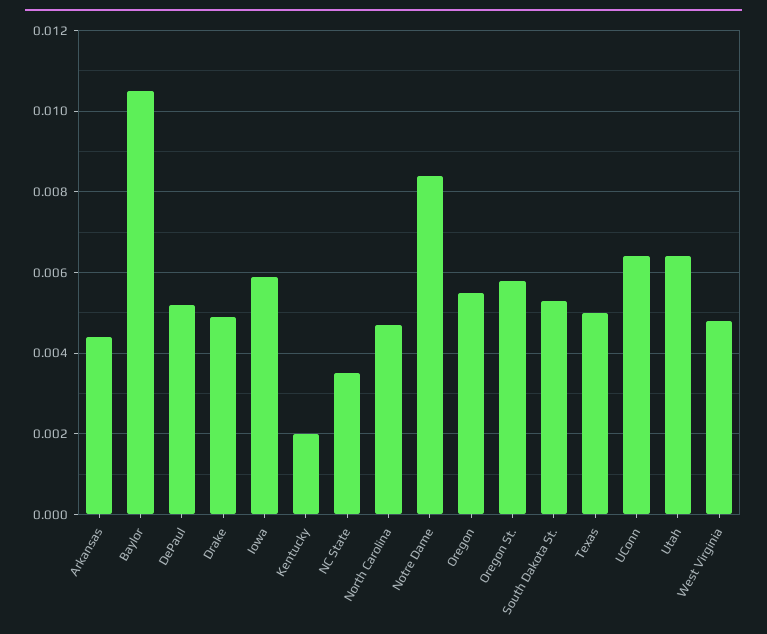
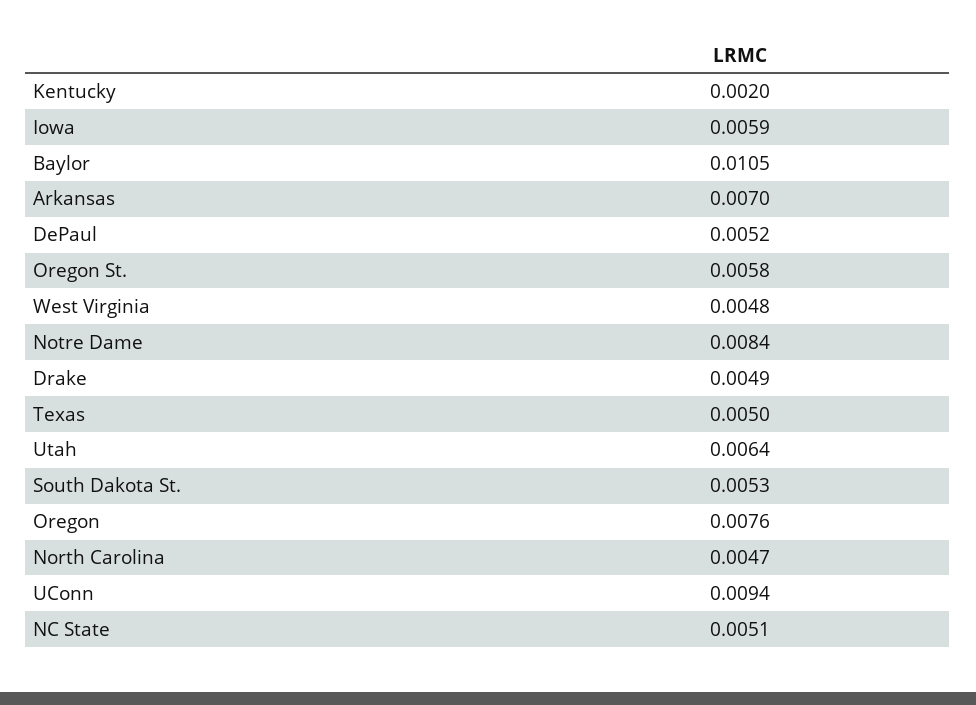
  {
-   "Arkansas": 0.0045,
+   "Arkansas": 0.007,
    "Baylor": 0.0105,
    "DePaul": 0.0052,
    "Drake": 0.0049,
    "Iowa": 0.0059,
    "Kentucky": 0.002,
-   "NC State": 0.0035,
+   "NC State": 0.0051,
    "North Carolina": 0.0047,
    "Notre Dame": 0.0084,
-   "Oregon": 0.0055,
+   "Oregon": 0.0076,
    "Oregon St.": 0.0058,
    "South Dakota St.": 0.0053,
    "Texas": 0.005,
-   "UConn": 0.0065,
+   "UConn": 0.0094,
    "Utah": 0.0064,
    "West Virginia": 0.0048
  }

